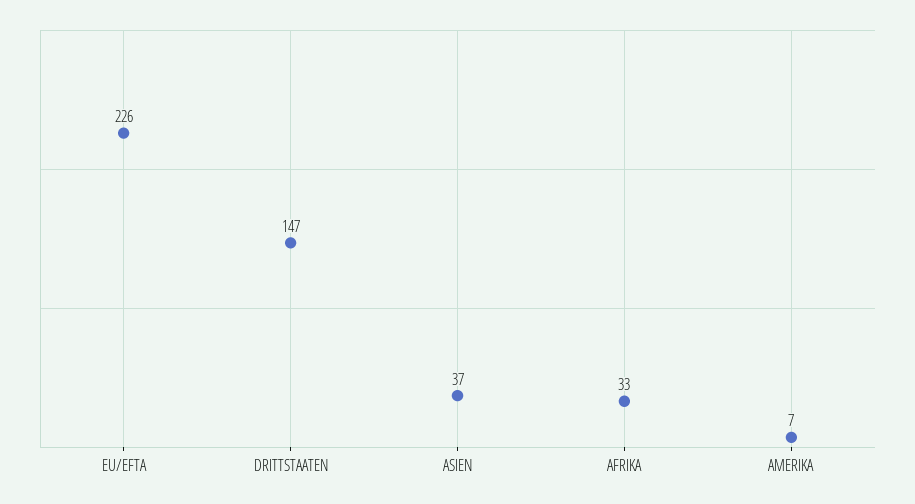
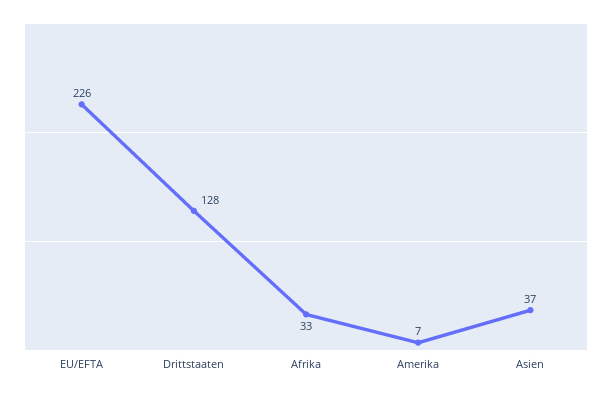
  {
    "EU/EFTA": 226,
-   "DRITTSTAATEN": 147,
+   "DRITTSTAATEN": 128,
    "ASIEN": 37,
    "AFRIKA": 33,
    "AMERIKA": 7
  }

